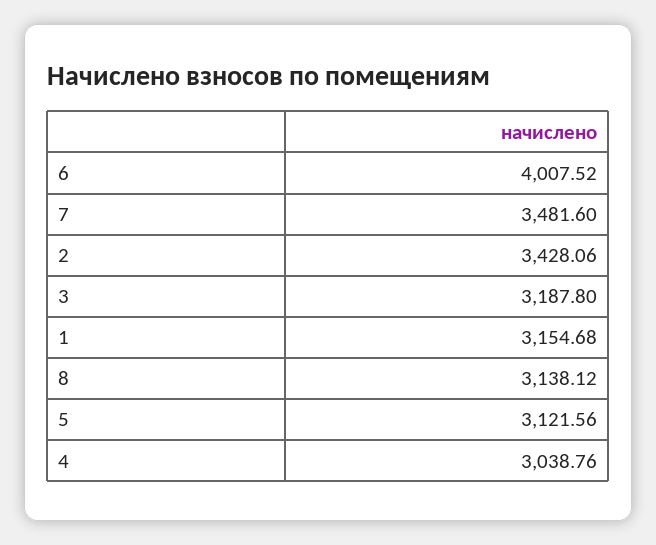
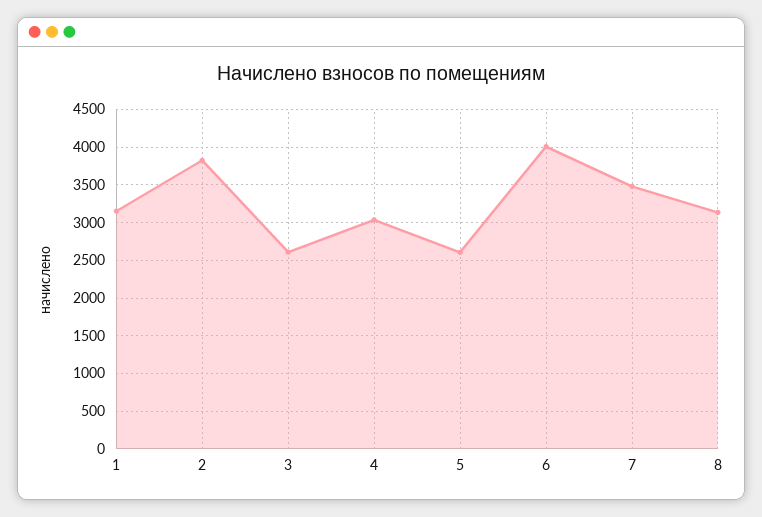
  {
    "6": 4007.52,
    "7": 3481.6,
-   "2": 3428.06,
+   "2": 3800,
-   "3": 3187.8,
+   "3": 2600,
    "1": 3154.68,
    "8": 3138.12,
-   "5": 3121.56,
+   "5": 2600,
    "4": 3038.76
  }

